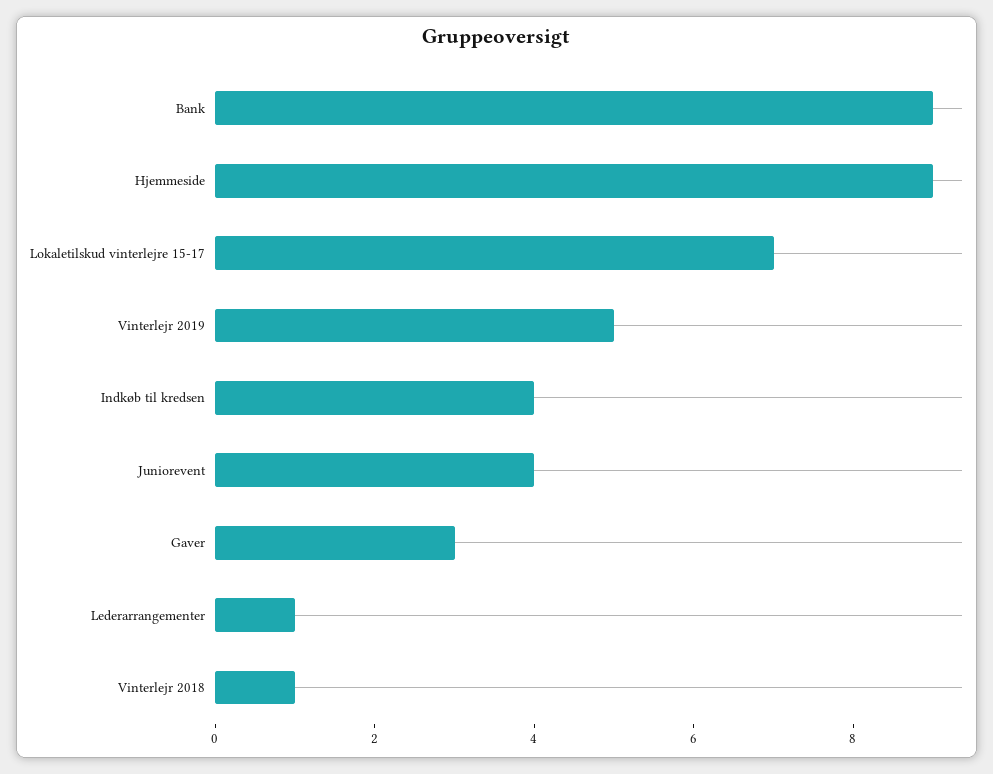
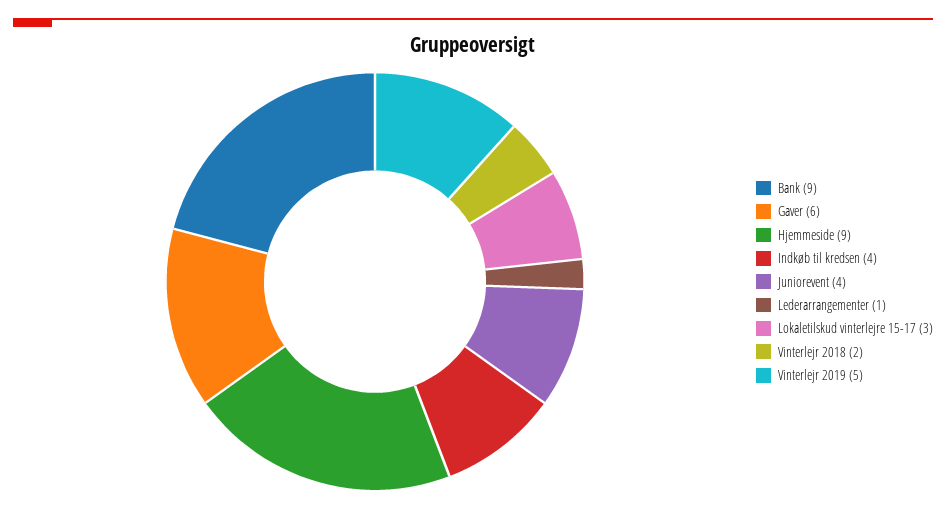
  {
    "Bank": 9,
    "Hjemmeside": 9,
-   "Lokaletilskud vinterlejre 15-17": 7,
+   "Lokaletilskud vinterlejre 15-17": 3,
    "Vinterlejr 2019": 5,
    "Indkøb til kredsen": 4,
    "Juniorevent": 4,
-   "Gaver": 3,
+   "Gaver": 6,
    "Lederarrangementer": 1,
-   "Vinterlejr 2018": 1
+   "Vinterlejr 2018": 2
  }

